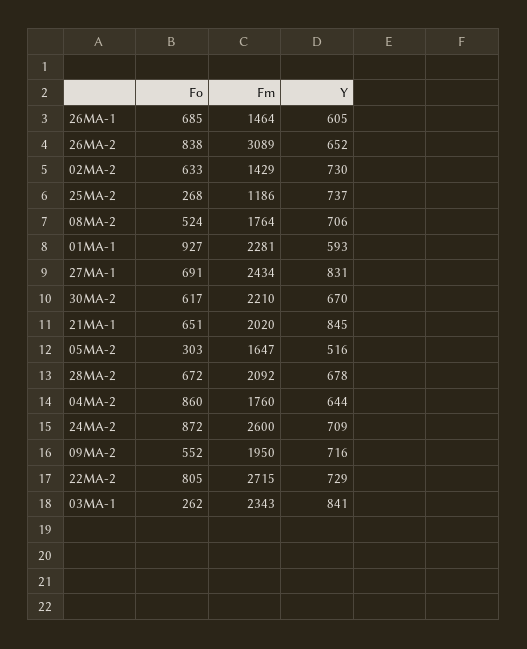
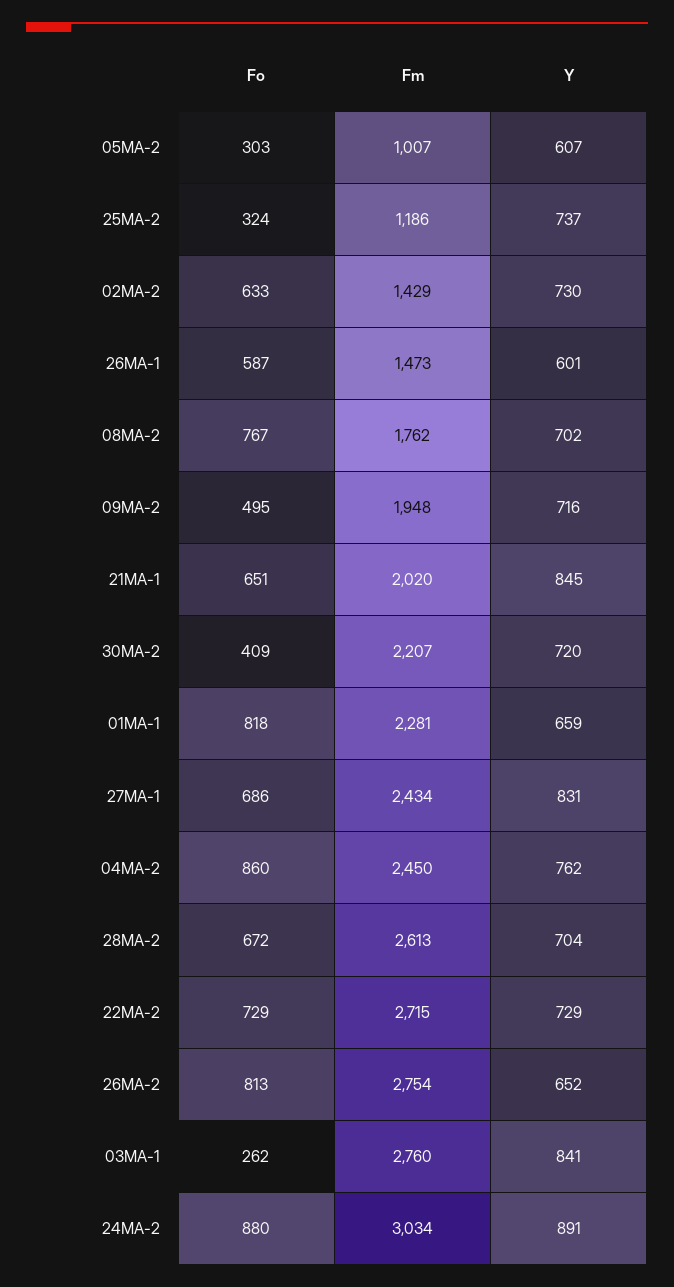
  {
    "Fo": {
-     "26MA-1": 685,
+     "26MA-1": 587,
-     "26MA-2": 838,
+     "26MA-2": 813,
      "02MA-2": 633,
-     "25MA-2": 268,
+     "25MA-2": 324,
-     "08MA-2": 524,
+     "08MA-2": 767,
-     "01MA-1": 927,
+     "01MA-1": 818,
-     "27MA-1": 691,
+     "27MA-1": 686,
-     "30MA-2": 617,
+     "30MA-2": 409,
      "21MA-1": 651,
      "05MA-2": 303,
      "28MA-2": 672,
      "04MA-2": 860,
-     "24MA-2": 872,
+     "24MA-2": 880,
-     "09MA-2": 552,
+     "09MA-2": 495,
-     "22MA-2": 805,
+     "22MA-2": 729,
      "03MA-1": 262
    },
    "Fm": {
-     "26MA-1": 1464,
+     "26MA-1": 1473,
-     "26MA-2": 3089,
+     "26MA-2": 2754,
      "02MA-2": 1429,
      "25MA-2": 1186,
-     "08MA-2": 1764,
+     "08MA-2": 1762,
      "01MA-1": 2281,
      "27MA-1": 2434,
-     "30MA-2": 2210,
+     "30MA-2": 2207,
      "21MA-1": 2020,
-     "05MA-2": 1647,
+     "05MA-2": 1007,
-     "28MA-2": 2092,
+     "28MA-2": 2613,
-     "04MA-2": 1760,
+     "04MA-2": 2450,
-     "24MA-2": 2600,
+     "24MA-2": 3034,
-     "09MA-2": 1950,
+     "09MA-2": 1948,
      "22MA-2": 2715,
-     "03MA-1": 2343
+     "03MA-1": 2760
    },
    "Y": {
-     "26MA-1": 605,
+     "26MA-1": 601,
      "26MA-2": 652,
      "02MA-2": 730,
      "25MA-2": 737,
-     "08MA-2": 706,
+     "08MA-2": 702,
-     "01MA-1": 593,
+     "01MA-1": 659,
      "27MA-1": 831,
-     "30MA-2": 670,
+     "30MA-2": 720,
      "21MA-1": 845,
-     "05MA-2": 516,
+     "05MA-2": 607,
-     "28MA-2": 678,
+     "28MA-2": 704,
-     "04MA-2": 644,
+     "04MA-2": 762,
-     "24MA-2": 709,
+     "24MA-2": 891,
      "09MA-2": 716,
      "22MA-2": 729,
      "03MA-1": 841
    }
  }

